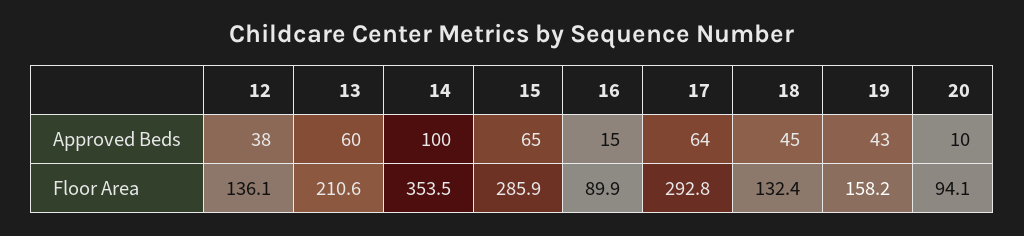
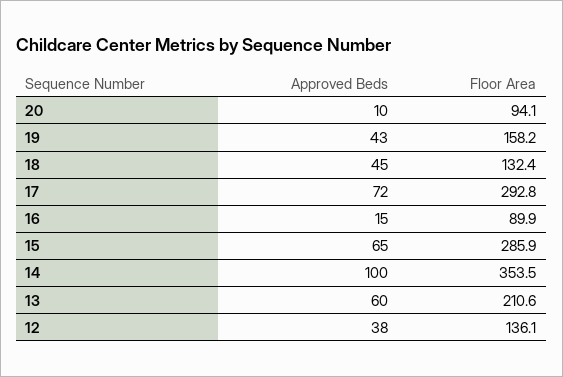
  {
    "12": {
      "Approved Beds": 38,
      "Floor Area": 136.1
    },
    "13": {
      "Approved Beds": 60,
      "Floor Area": 210.6
    },
    "14": {
      "Approved Beds": 100,
      "Floor Area": 353.5
    },
    "15": {
      "Approved Beds": 65,
      "Floor Area": 285.9
    },
    "16": {
      "Approved Beds": 15,
      "Floor Area": 89.9
    },
    "17": {
-     "Approved Beds": 64,
+     "Approved Beds": 72,
      "Floor Area": 292.8
    },
    "18": {
      "Approved Beds": 45,
      "Floor Area": 132.4
    },
    "19": {
      "Approved Beds": 43,
      "Floor Area": 158.2
    },
    "20": {
      "Approved Beds": 10,
      "Floor Area": 94.1
    }
  }

